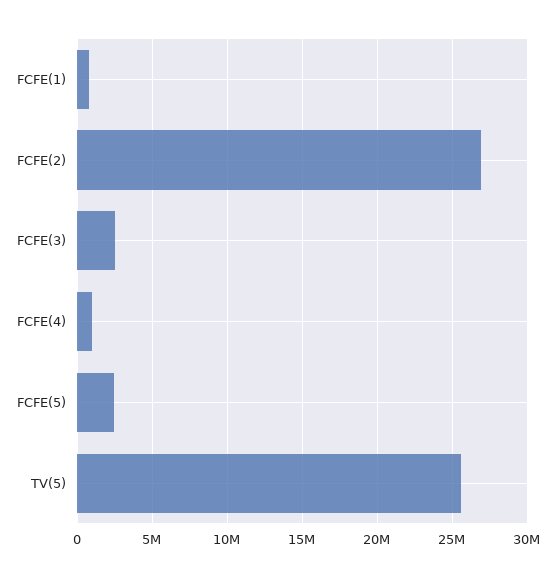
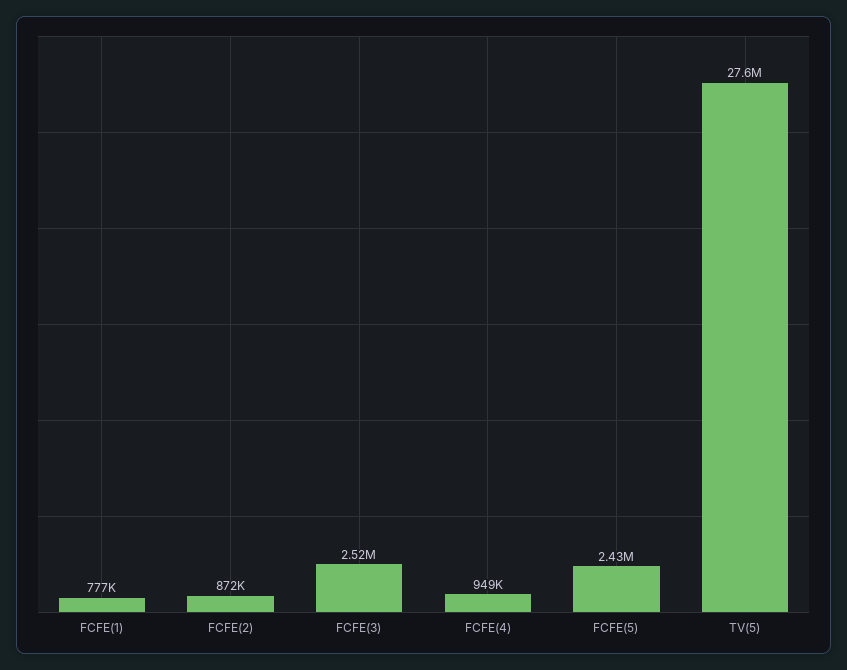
  {
    "FCFE(1)": 777000,
-   "FCFE(2)": 27000000,
+   "FCFE(2)": 872000,
    "FCFE(3)": 2520000,
    "FCFE(4)": 949000,
    "FCFE(5)": 2430000,
-   "TV(5)": 25500000
+   "TV(5)": 27600000
  }

